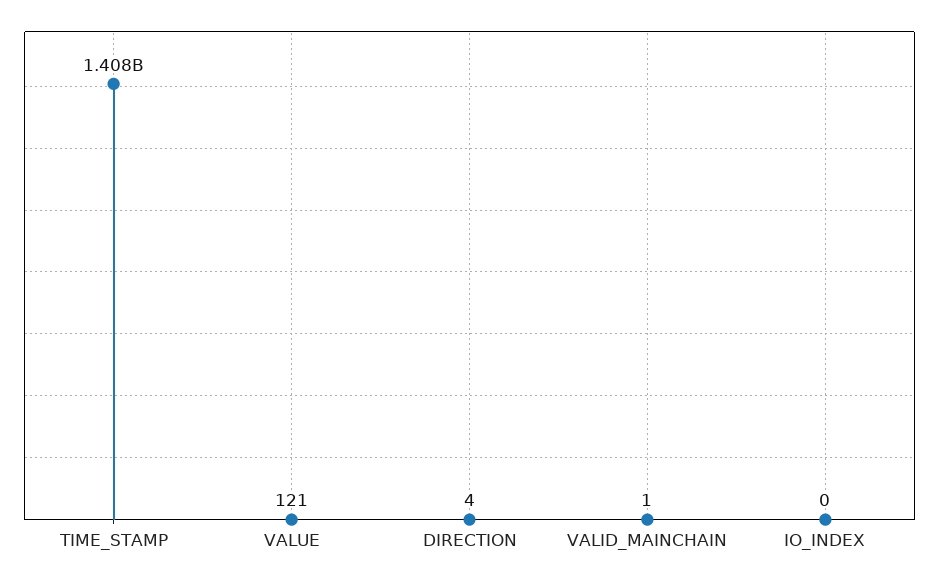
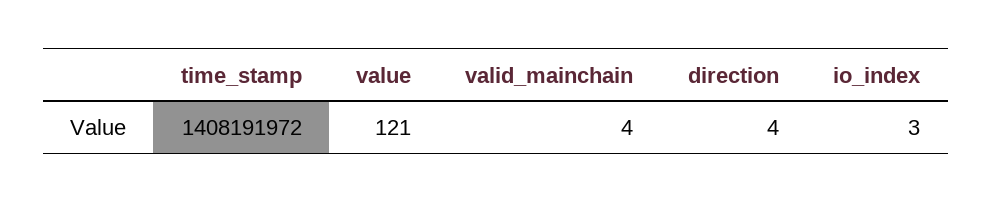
  {
    "TIME_STAMP": 1408191972,
    "VALUE": 121,
    "DIRECTION": 4,
-   "VALID_MAINCHAIN": 1,
+   "VALID_MAINCHAIN": 4,
-   "IO_INDEX": 0
+   "IO_INDEX": 3
  }

